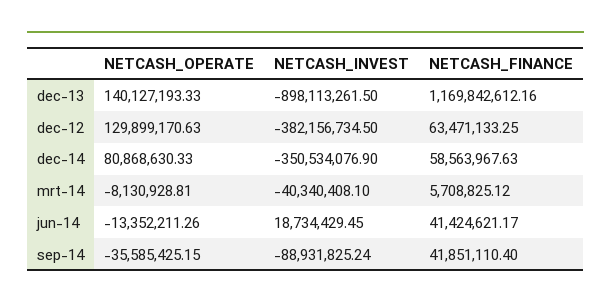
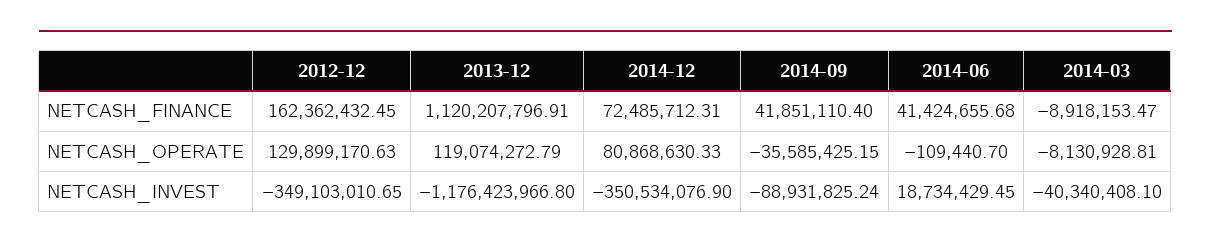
  {
    "NETCASH_OPERATE": {
-     "dec-13": 140127193.33,
+     "dec-13": 119074272.79,
      "dec-12": 129899170.63,
      "dec-14": 80868630.33,
      "mrt-14": -8130928.81,
-     "jun-14": -13352211.26,
+     "jun-14": -109440.7,
      "sep-14": -35585425.15
    },
    "NETCASH_INVEST": {
-     "dec-13": -898113261.5,
+     "dec-13": -1176423966.8,
-     "dec-12": -382156734.5,
+     "dec-12": -349103010.65,
      "dec-14": -350534076.9,
      "mrt-14": -40340408.1,
      "jun-14": 18734429.45,
      "sep-14": -88931825.24
    },
    "NETCASH_FINANCE": {
-     "dec-13": 1169842612.16,
+     "dec-13": 1120207796.91,
-     "dec-12": 63471133.25,
+     "dec-12": 162362432.45,
-     "dec-14": 58563967.63,
+     "dec-14": 72485712.31,
-     "mrt-14": 5708825.12,
+     "mrt-14": -8918153.47,
-     "jun-14": 41424621.17,
+     "jun-14": 41424655.68,
      "sep-14": 41851110.4
    }
  }

